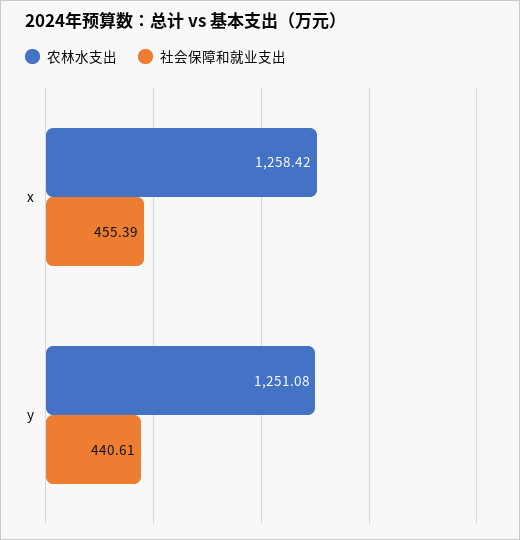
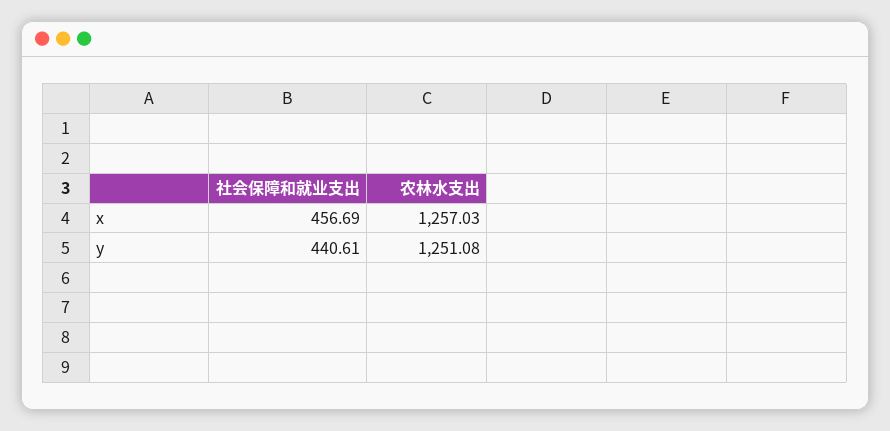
  {
    "农林水支出": {
-     "x": 1258.42,
+     "x": 1257.03,
      "y": 1251.08
    },
    "社会保障和就业支出": {
-     "x": 455.39,
+     "x": 456.69,
      "y": 440.61
    }
  }

